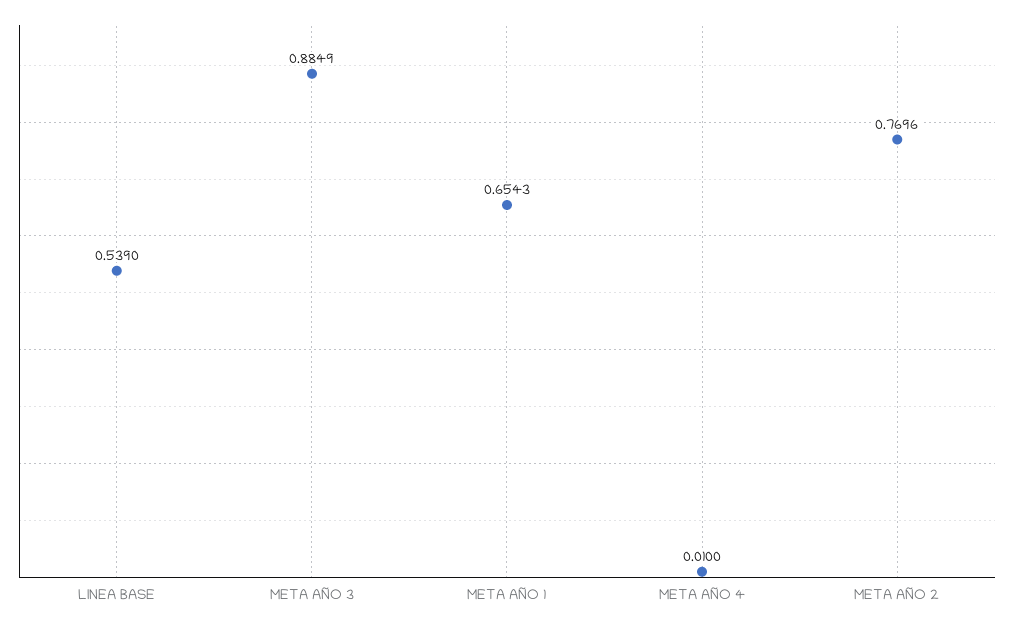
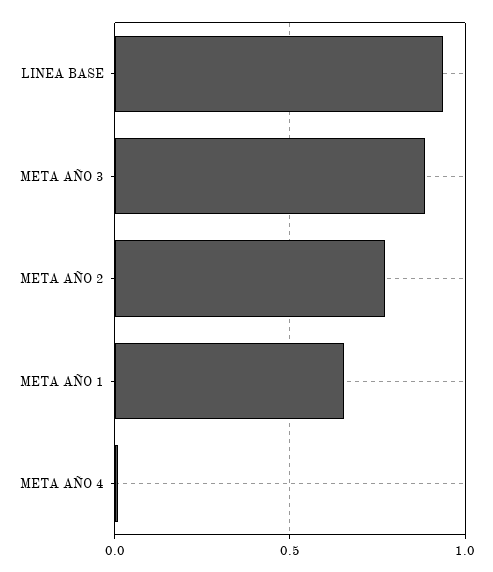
  {
-   "LINEA BASE": 0.539,
+   "LINEA BASE": 0.95,
    "META AÑO 3": 0.8849,
    "META AÑO 1": 0.6543,
    "META AÑO 4": 0.01,
    "META AÑO 2": 0.7696
  }

